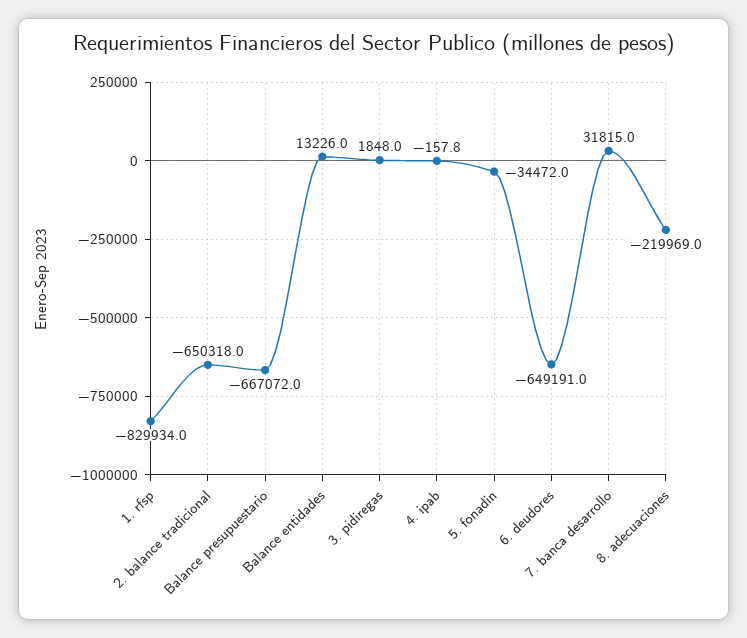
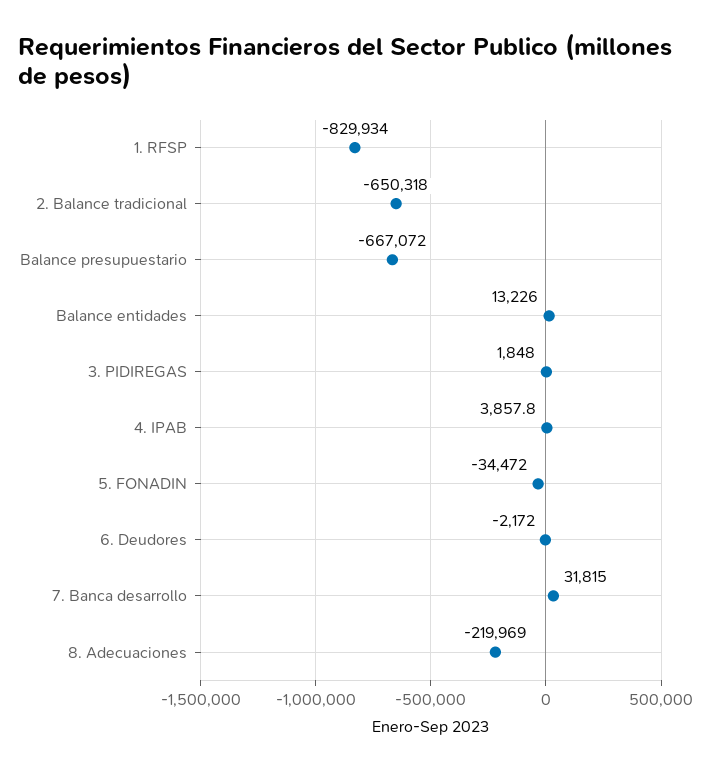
  {
    "1. rfsp": -829934,
    "2. balance tradicional": -650318,
    "Balance presupuestario": -667072,
    "Balance entidades": 13226,
    "3. pidiregas": 1848,
-   "4. ipab": -157.8,
+   "4. ipab": 3857.8,
    "5. fonadin": -34472,
-   "6. deudores": -649191,
+   "6. deudores": -2172,
    "7. banca desarrollo": 31815,
    "8. adecuaciones": -219969
  }

